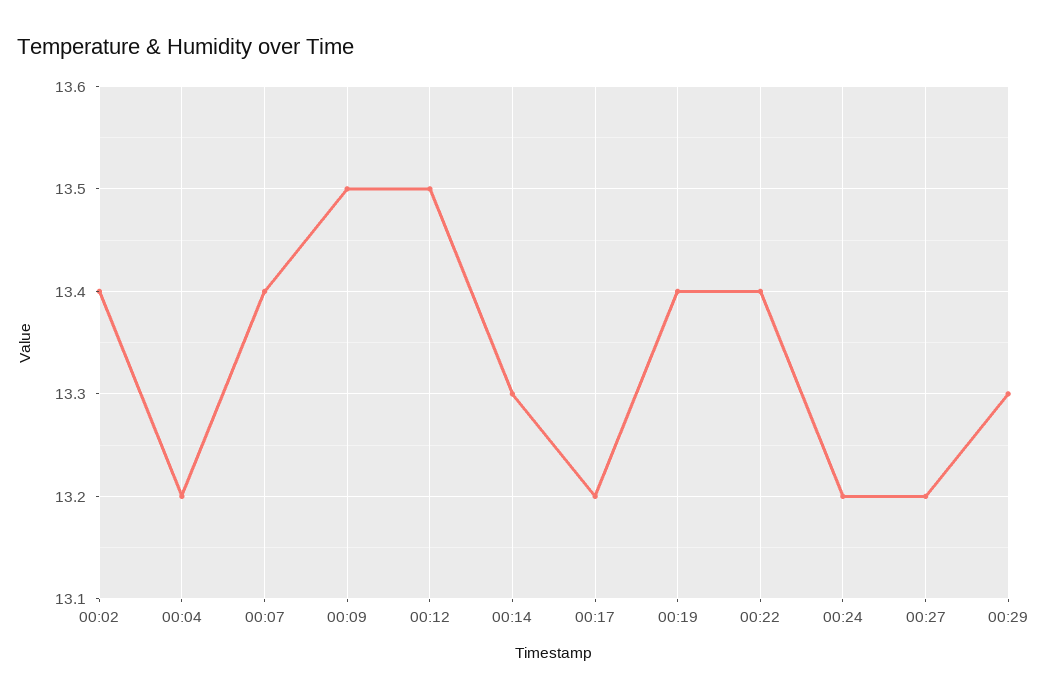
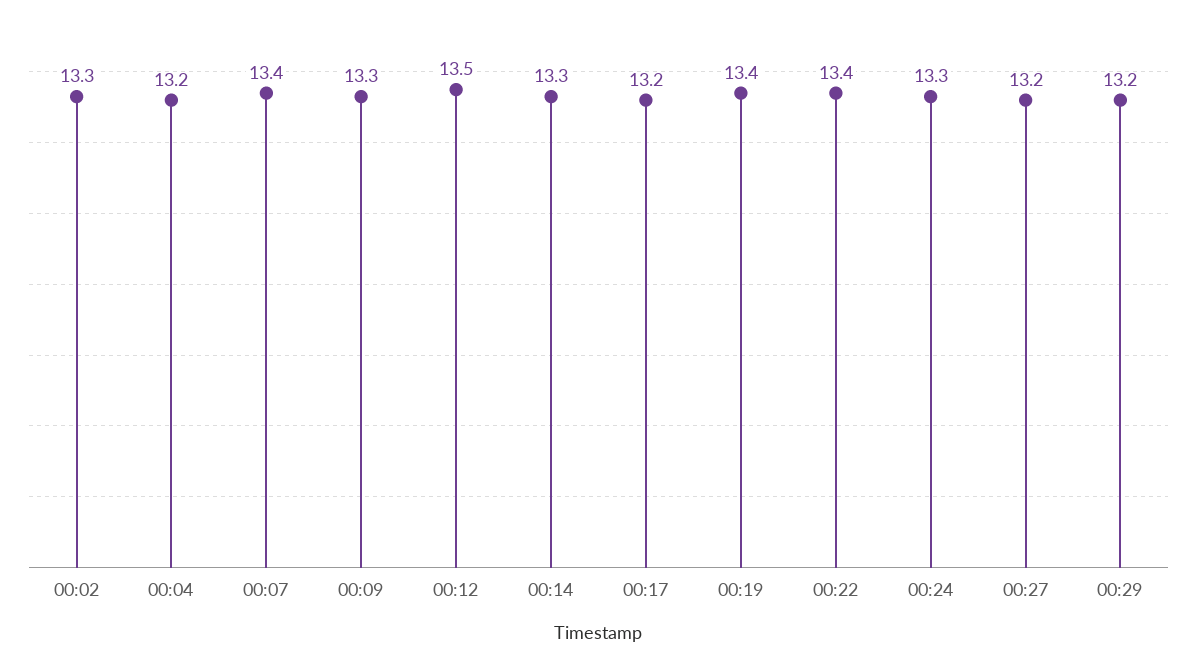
  {
-   "00:02": 13.4,
+   "00:02": 13.3,
    "00:04": 13.2,
    "00:07": 13.4,
-   "00:09": 13.5,
+   "00:09": 13.3,
    "00:12": 13.5,
    "00:14": 13.3,
    "00:17": 13.2,
    "00:19": 13.4,
    "00:22": 13.4,
-   "00:24": 13.2,
+   "00:24": 13.3,
    "00:27": 13.2,
-   "00:29": 13.3
+   "00:29": 13.2
  }

